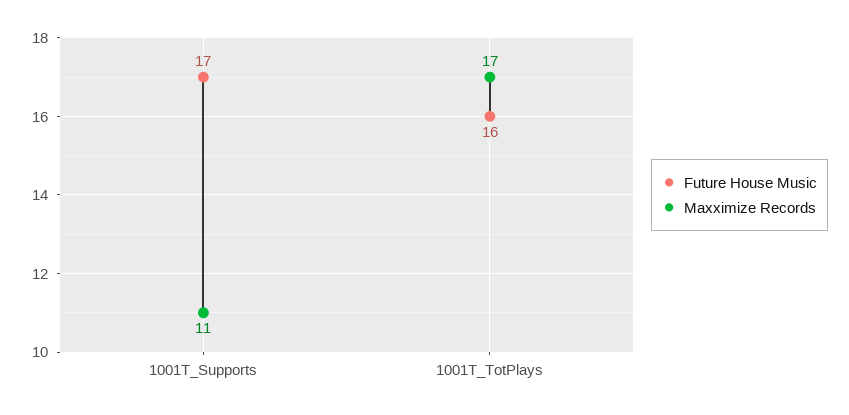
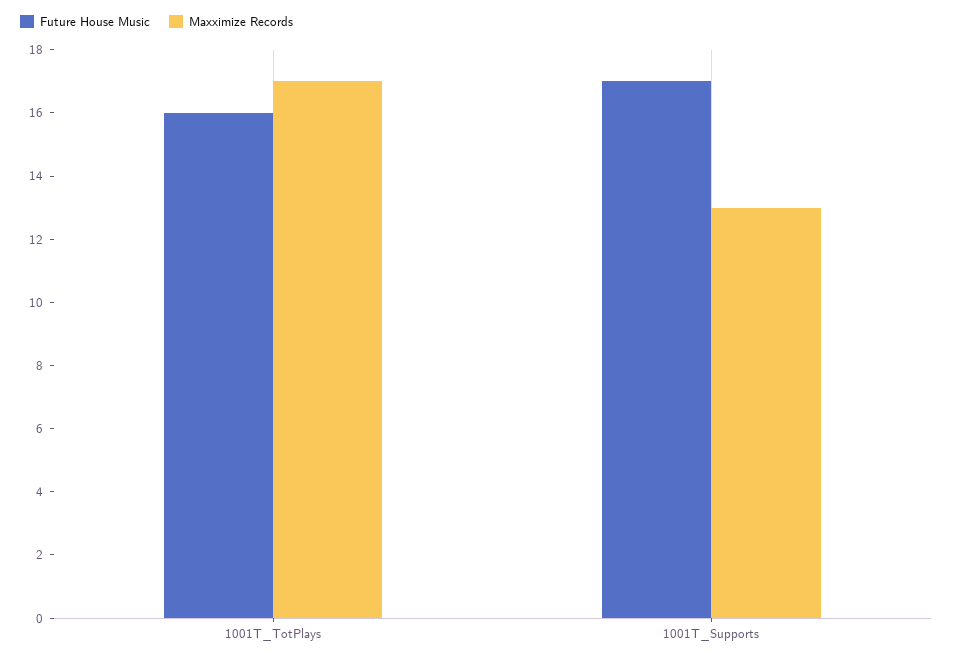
  {
    "Future House Music": {
      "1001T_Supports": 17,
      "1001T_TotPlays": 16
    },
    "Maxximize Records": {
-     "1001T_Supports": 11,
+     "1001T_Supports": 13,
      "1001T_TotPlays": 17
    }
  }

